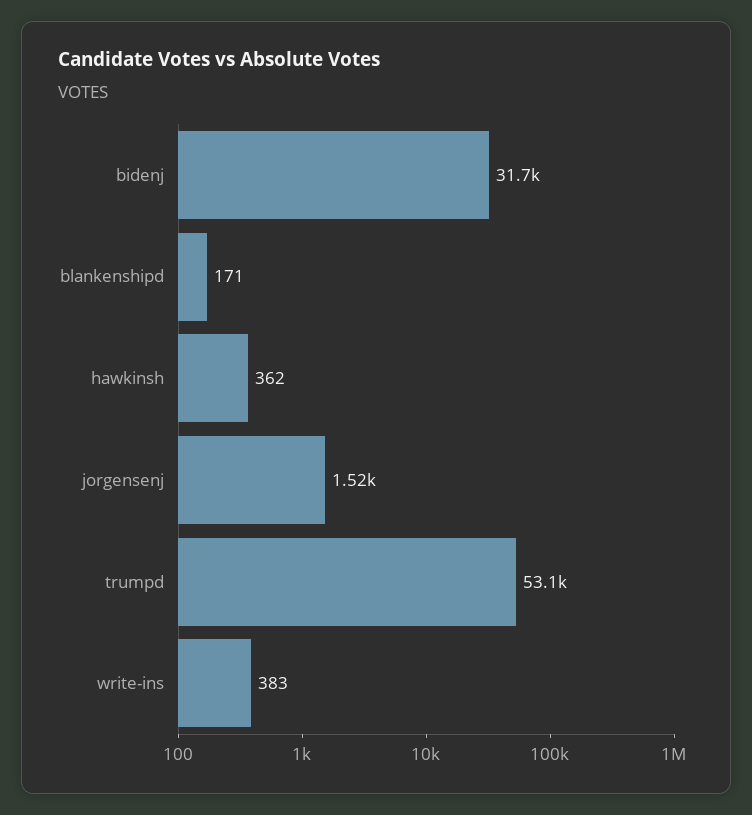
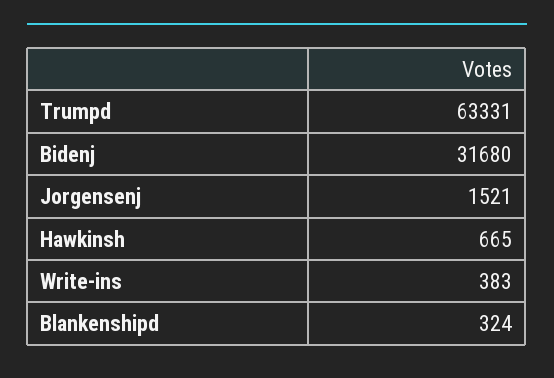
  {
    "bidenj": 31680,
-   "blankenshipd": 171,
+   "blankenshipd": 324,
-   "hawkinsh": 362,
+   "hawkinsh": 665,
    "jorgensenj": 1521,
-   "trumpd": 53100,
+   "trumpd": 63331,
    "write-ins": 383
  }

